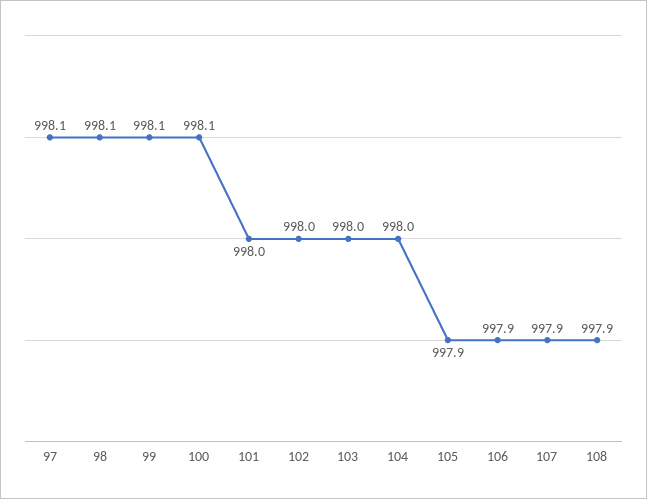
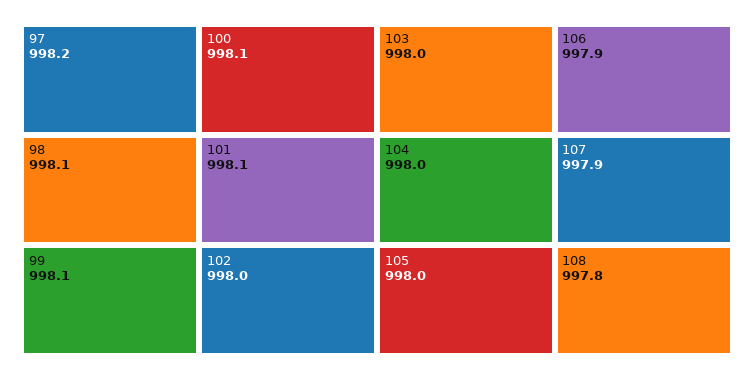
  {
-   "97": 998.1,
+   "97": 998.2,
    "98": 998.1,
    "99": 998.1,
    "100": 998.1,
-   "101": 998,
+   "101": 998.1,
    "102": 998,
    "103": 998,
    "104": 998,
-   "105": 997.9,
+   "105": 998,
    "106": 997.9,
    "107": 997.9,
-   "108": 997.9
+   "108": 997.8
  }

